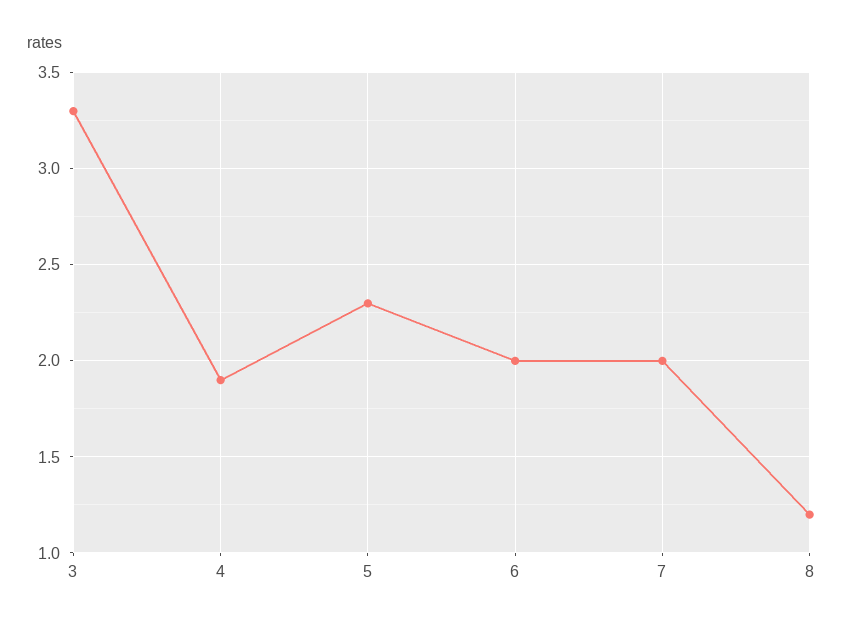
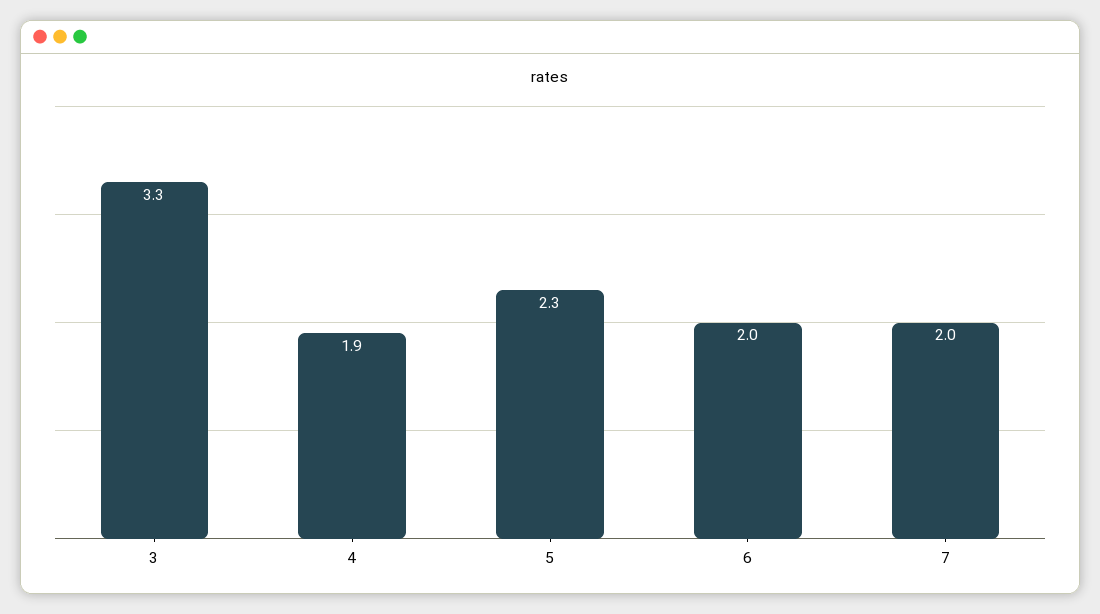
  {
    "3": 3.3,
    "4": 1.9,
    "5": 2.3,
    "6": 2,
-   "7": 2,
+   "7": 2
-   "8": 1.2
  }

